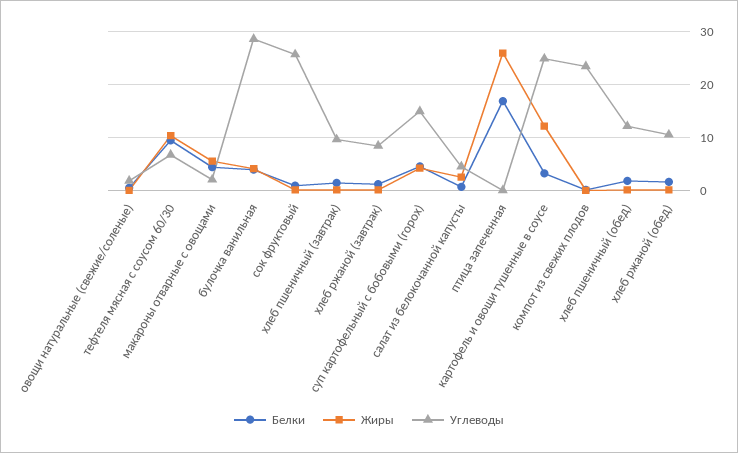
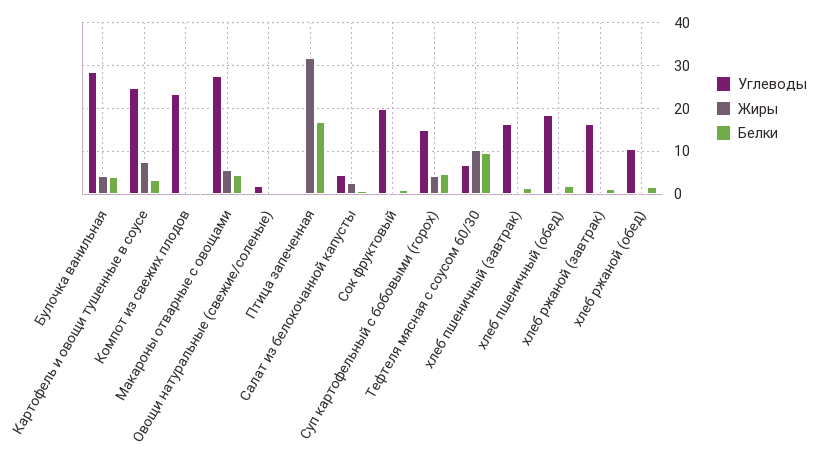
  {
    "Белки": {
      "овощи натуральные (свежие/соленые)": 0,
      "тефтеля мясная с соусом 60/30": 10,
      "макароны отварные с овощами": 4,
      "булочка ванильная": 4,
      "сок фруктовый": 2,
      "хлеб пшеничный (завтрак)": 2,
      "хлеб ржаной (завтрак)": 2,
      "суп картофельный с бобовыми (горох)": 4,
      "салат из белокочанной капусты": 0,
      "птица запеченная": 16,
      "картофель и овощи тушенные в соусе": 4,
      "компот из свежих плодов": 0,
      "хлеб пшеничный (обед)": 2,
      "хлеб ржаной (обед)": 2
    },
    "Жиры": {
      "овощи натуральные (свежие/соленые)": 0,
      "тефтеля мясная с соусом 60/30": 10,
      "макароны отварные с овощами": 6,
      "булочка ванильная": 4,
      "сок фруктовый": 0,
      "хлеб пшеничный (завтрак)": 0,
      "хлеб ржаной (завтрак)": 0,
      "суп картофельный с бобовыми (горох)": 4,
      "салат из белокочанной капусты": 2,
-     "птица запеченная": 26,
+     "птица запеченная": 32,
-     "картофель и овощи тушенные в соусе": 12,
+     "картофель и овощи тушенные в соусе": 8,
      "компот из свежих плодов": 0,
      "хлеб пшеничный (обед)": 0,
      "хлеб ржаной (обед)": 0
    },
    "Углеводы": {
      "овощи натуральные (свежие/соленые)": 2,
      "тефтеля мясная с соусом 60/30": 6,
-     "макароны отварные с овощами": 2,
+     "макароны отварные с овощами": 28,
      "булочка ванильная": 28,
-     "сок фруктовый": 26,
+     "сок фруктовый": 20,
-     "хлеб пшеничный (завтрак)": 10,
+     "хлеб пшеничный (завтрак)": 16,
-     "хлеб ржаной (завтрак)": 8,
+     "хлеб ржаной (завтрак)": 16,
      "суп картофельный с бобовыми (горох)": 16,
      "салат из белокочанной капусты": 4,
      "птица запеченная": 0,
      "картофель и овощи тушенные в соусе": 24,
      "компот из свежих плодов": 24,
-     "хлеб пшеничный (обед)": 12,
+     "хлеб пшеничный (обед)": 18,
      "хлеб ржаной (обед)": 10
    }
  }

